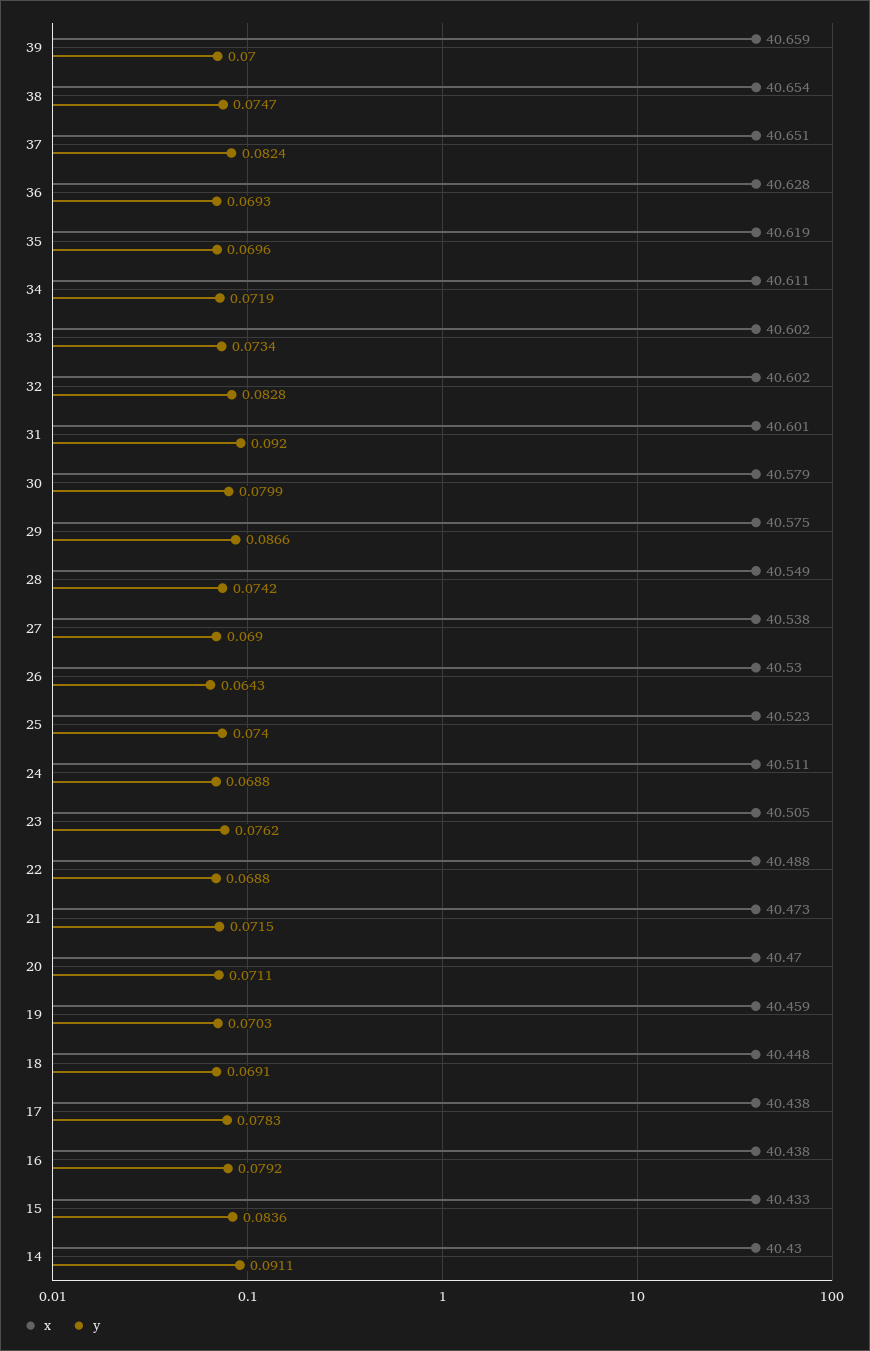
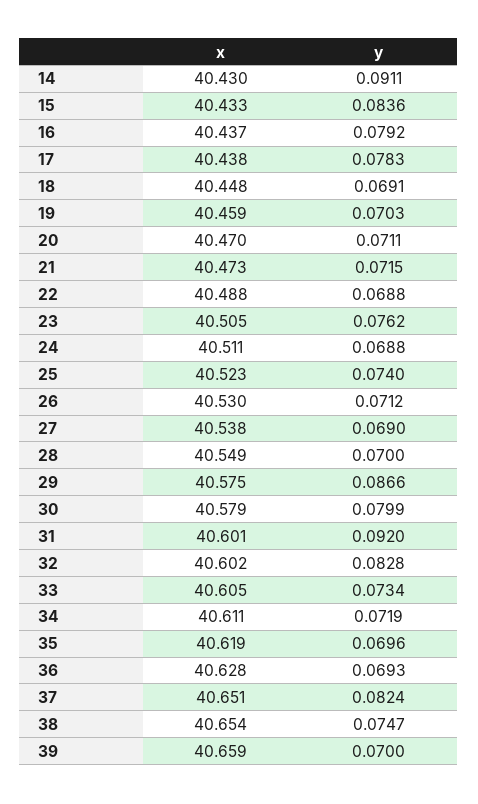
  {
    "x": {
      "39": 40.659,
      "38": 40.654,
      "37": 40.651,
      "36": 40.628,
      "35": 40.619,
      "34": 40.611,
-     "33": 40.602,
+     "33": 40.605,
      "32": 40.602,
      "31": 40.601,
      "30": 40.579,
      "29": 40.575,
      "28": 40.549,
      "27": 40.538,
      "26": 40.53,
      "25": 40.523,
      "24": 40.511,
      "23": 40.505,
      "22": 40.488,
      "21": 40.473,
      "20": 40.47,
      "19": 40.459,
      "18": 40.448,
      "17": 40.438,
-     "16": 40.438,
+     "16": 40.437,
      "15": 40.433,
      "14": 40.43
    },
    "y": {
      "39": 0.07,
      "38": 0.0747,
      "37": 0.0824,
      "36": 0.0693,
      "35": 0.0696,
      "34": 0.0719,
      "33": 0.0734,
      "32": 0.0828,
      "31": 0.092,
      "30": 0.0799,
      "29": 0.0866,
-     "28": 0.0742,
+     "28": 0.07,
      "27": 0.069,
-     "26": 0.0643,
+     "26": 0.0712,
      "25": 0.074,
      "24": 0.0688,
      "23": 0.0762,
      "22": 0.0688,
      "21": 0.0715,
      "20": 0.0711,
      "19": 0.0703,
      "18": 0.0691,
      "17": 0.0783,
      "16": 0.0792,
      "15": 0.0836,
      "14": 0.0911
    }
  }

